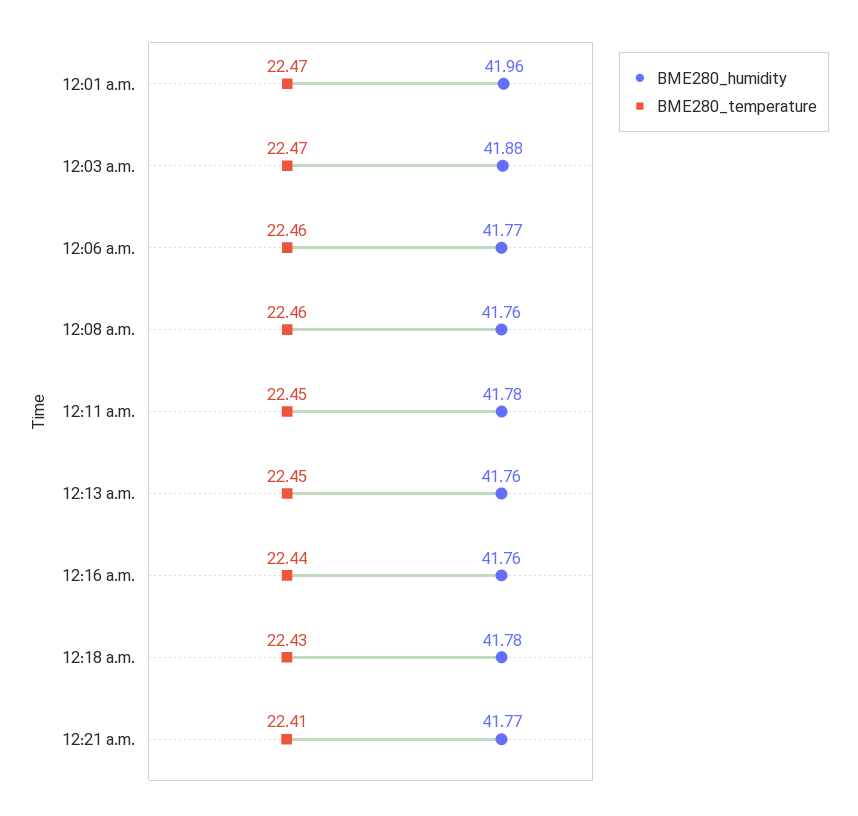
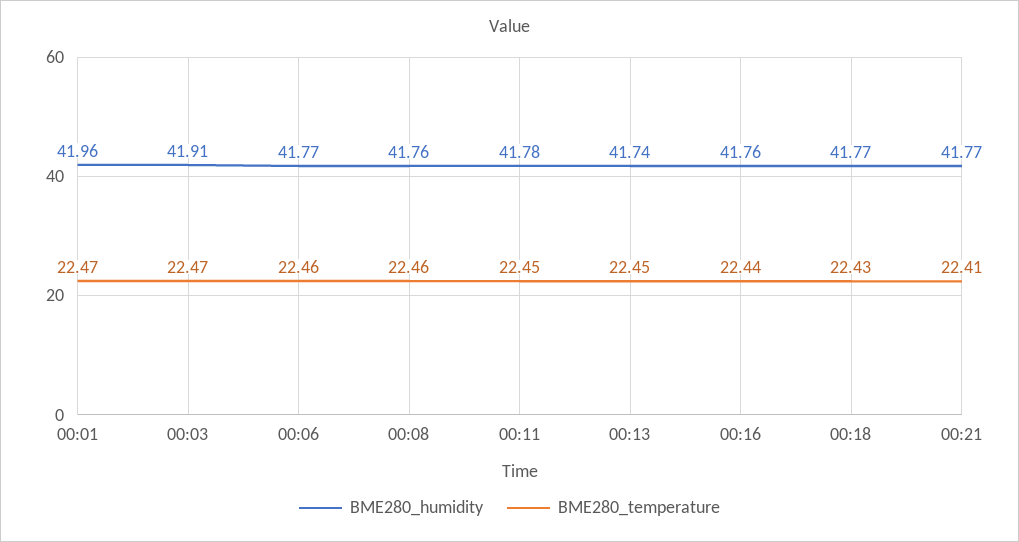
  {
    "BME280_humidity": {
      "12:01 a.m.": 41.96,
-     "12:03 a.m.": 41.88,
+     "12:03 a.m.": 41.91,
      "12:06 a.m.": 41.77,
      "12:08 a.m.": 41.76,
      "12:11 a.m.": 41.78,
-     "12:13 a.m.": 41.76,
+     "12:13 a.m.": 41.74,
      "12:16 a.m.": 41.76,
-     "12:18 a.m.": 41.78,
+     "12:18 a.m.": 41.77,
      "12:21 a.m.": 41.77
    },
    "BME280_temperature": {
      "12:01 a.m.": 22.47,
      "12:03 a.m.": 22.47,
      "12:06 a.m.": 22.46,
      "12:08 a.m.": 22.46,
      "12:11 a.m.": 22.45,
      "12:13 a.m.": 22.45,
      "12:16 a.m.": 22.44,
      "12:18 a.m.": 22.43,
      "12:21 a.m.": 22.41
    }
  }

